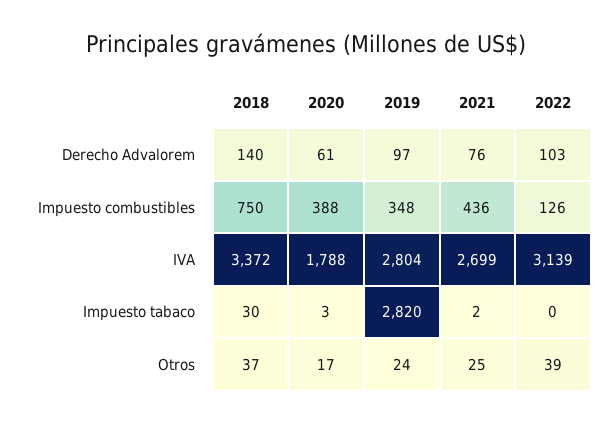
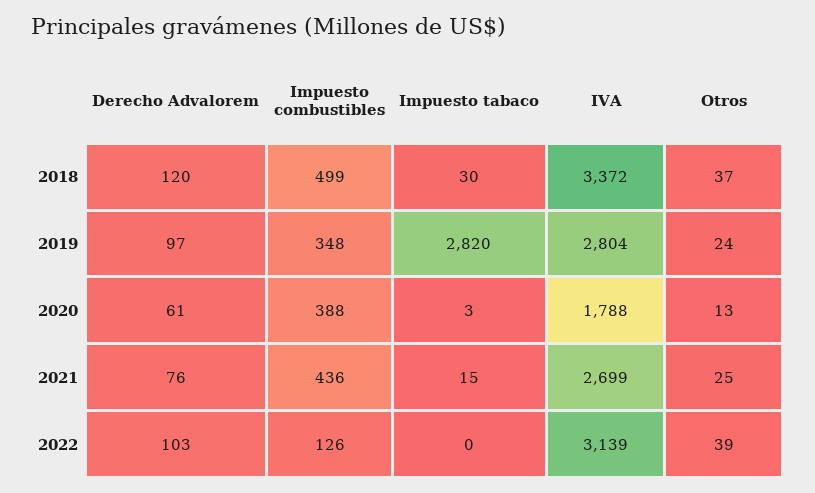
  {
    "2018": {
-     "Derecho Advalorem": 140,
+     "Derecho Advalorem": 120,
-     "Impuesto combustibles": 750,
+     "Impuesto combustibles": 499,
      "IVA": 3372,
      "Impuesto tabaco": 30,
      "Otros": 37
    },
    "2020": {
      "Derecho Advalorem": 61,
      "Impuesto combustibles": 388,
      "IVA": 1788,
      "Impuesto tabaco": 3,
-     "Otros": 17
+     "Otros": 13
    },
    "2019": {
      "Derecho Advalorem": 97,
      "Impuesto combustibles": 348,
      "IVA": 2804,
      "Impuesto tabaco": 2820,
      "Otros": 24
    },
    "2021": {
      "Derecho Advalorem": 76,
      "Impuesto combustibles": 436,
      "IVA": 2699,
-     "Impuesto tabaco": 2,
+     "Impuesto tabaco": 15,
      "Otros": 25
    },
    "2022": {
      "Derecho Advalorem": 103,
      "Impuesto combustibles": 126,
      "IVA": 3139,
      "Impuesto tabaco": 0,
      "Otros": 39
    }
  }

